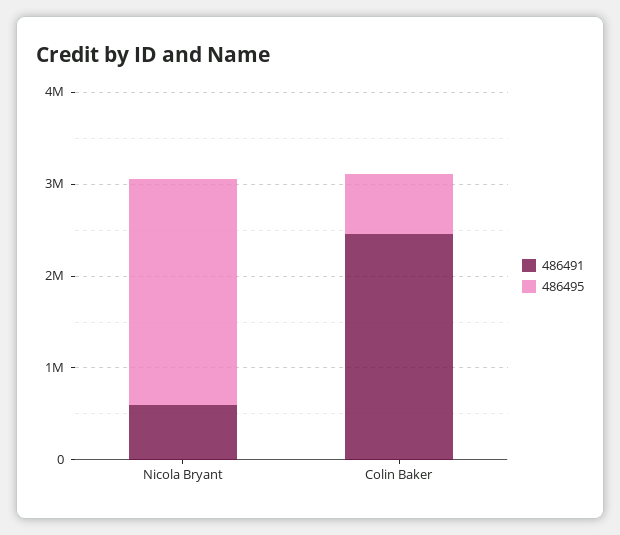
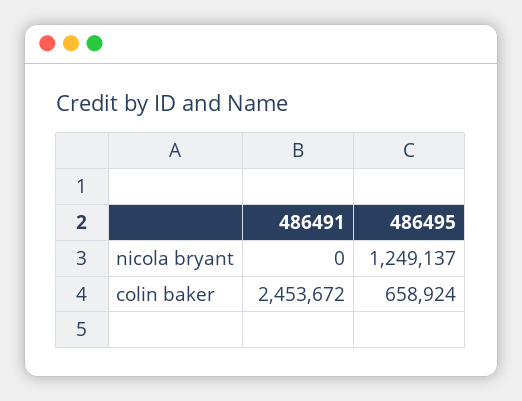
  {
    "486491": {
-     "Nicola Bryant": 600000,
+     "Nicola Bryant": 0,
      "Colin Baker": 2453672
    },
    "486495": {
-     "Nicola Bryant": 2400000,
+     "Nicola Bryant": 1249137,
      "Colin Baker": 658924
    }
  }

